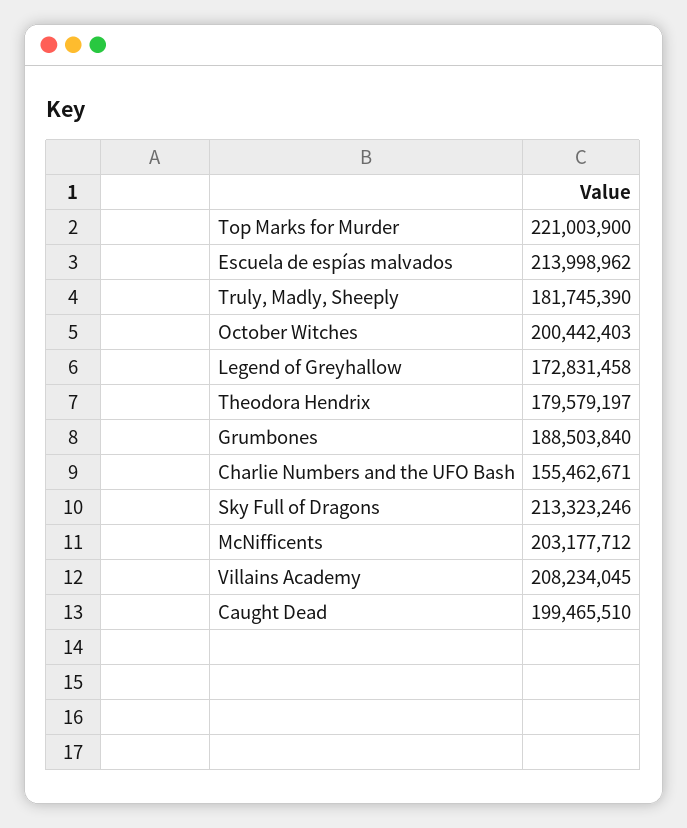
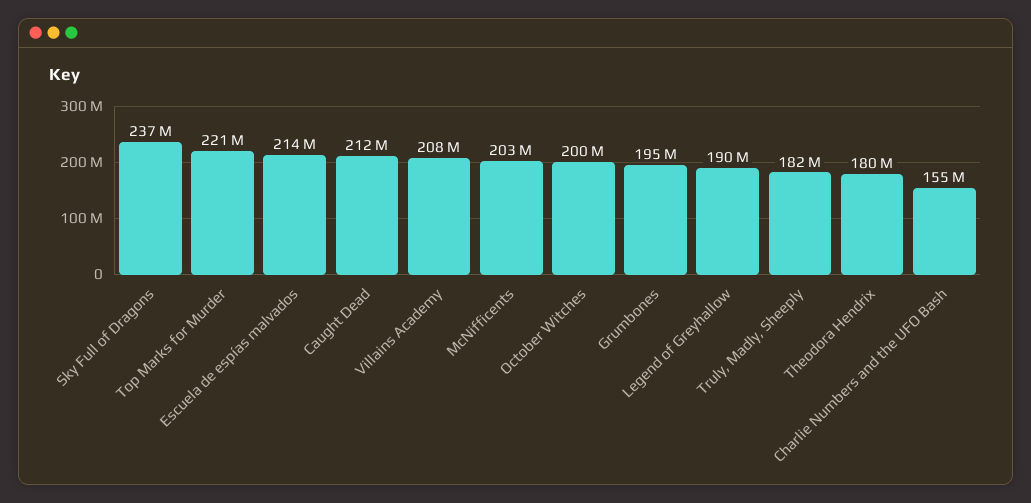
  {
    "Top Marks for Murder": 221003900,
    "Escuela de espías malvados": 213998962,
    "Truly, Madly, Sheeply": 181745390,
    "October Witches": 200442403,
-   "Legend of Greyhallow": 172831458,
+   "Legend of Greyhallow": 190000000,
    "Theodora Hendrix": 179579197,
-   "Grumbones": 188503840,
+   "Grumbones": 195000000,
    "Charlie Numbers and the UFO Bash": 155462671,
-   "Sky Full of Dragons": 213323246,
+   "Sky Full of Dragons": 237000000,
    "McNifficents": 203177712,
    "Villains Academy": 208234045,
-   "Caught Dead": 199465510
+   "Caught Dead": 212000000
  }

